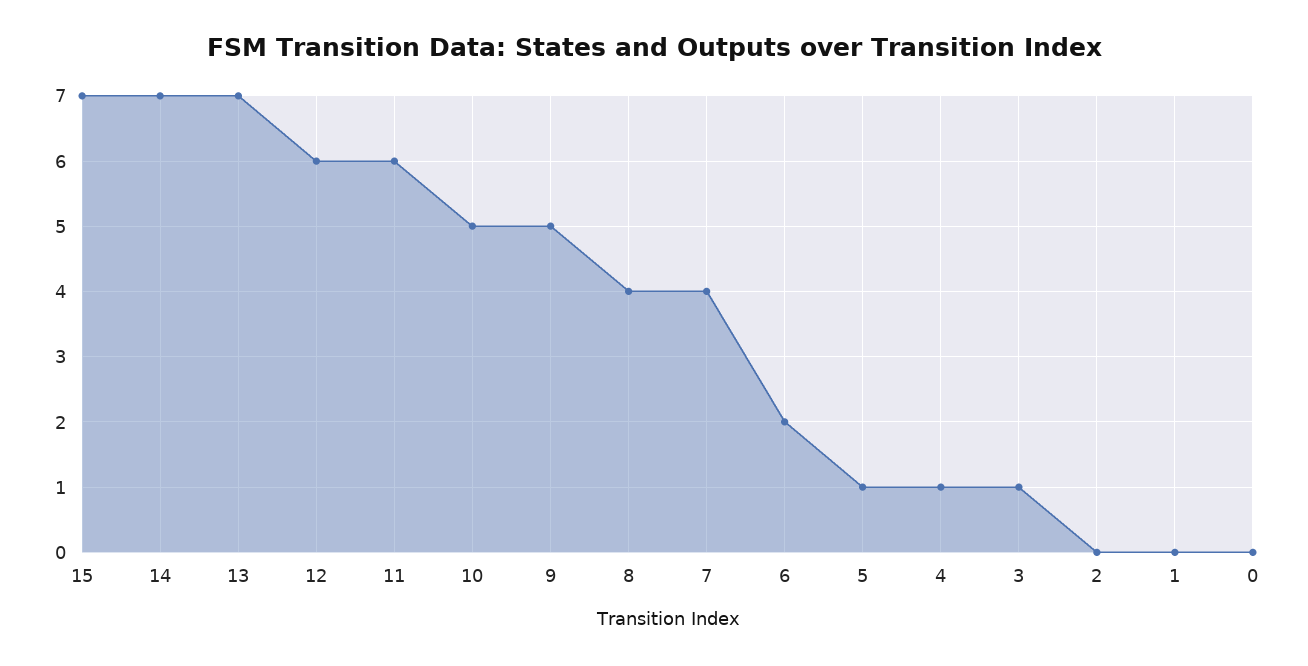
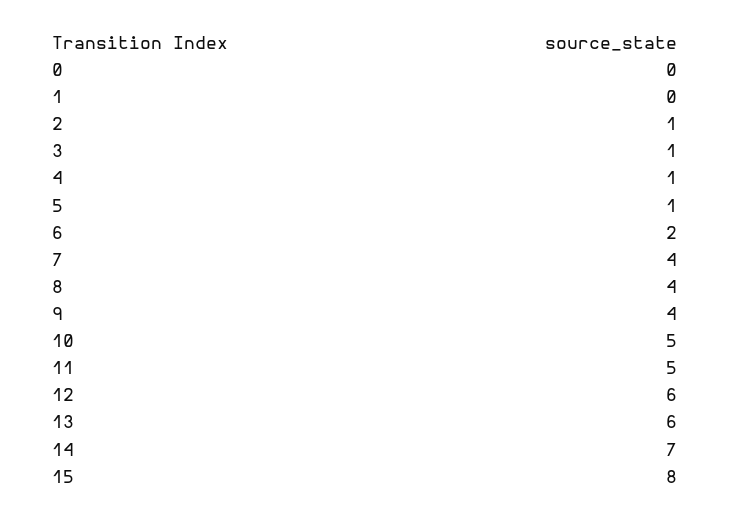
  {
-   "15": 7,
+   "15": 8,
    "14": 7,
-   "13": 7,
+   "13": 6,
    "12": 6,
-   "11": 6,
+   "11": 5,
    "10": 5,
-   "9": 5,
+   "9": 4,
    "8": 4,
    "7": 4,
    "6": 2,
    "5": 1,
    "4": 1,
    "3": 1,
-   "2": 0,
+   "2": 1,
    "1": 0,
    "0": 0
  }

